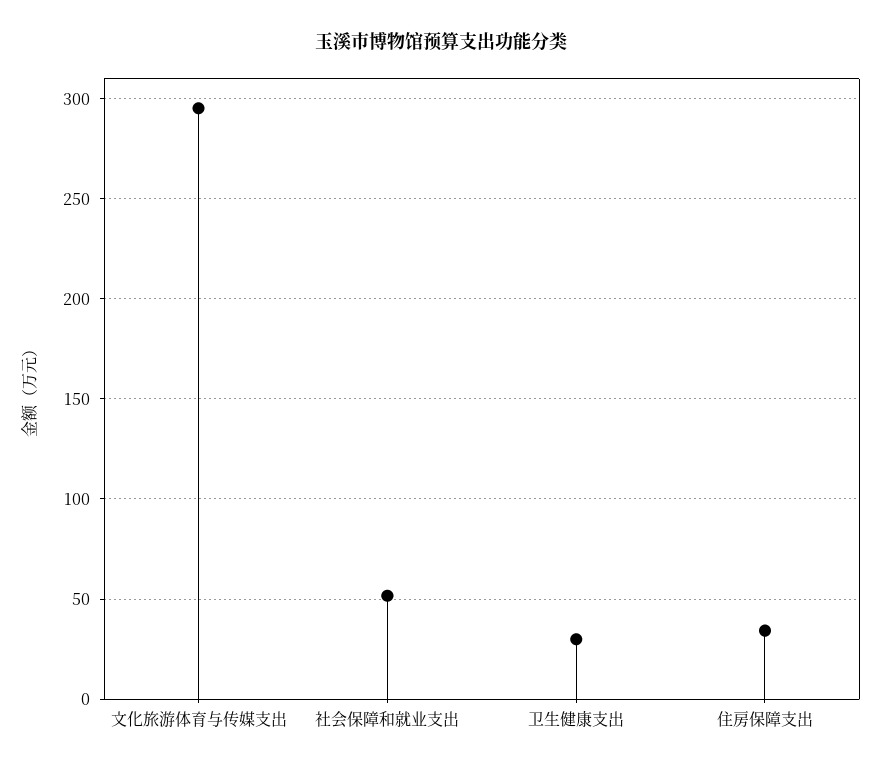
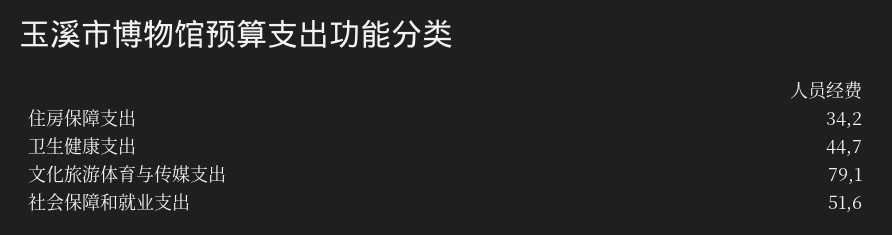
  {
-   "文化旅游体育与传媒支出": 295,
+   "文化旅游体育与传媒支出": 79.1,
    "社会保障和就业支出": 51.6,
-   "卫生健康支出": 30,
+   "卫生健康支出": 44.7,
    "住房保障支出": 34.2
  }

